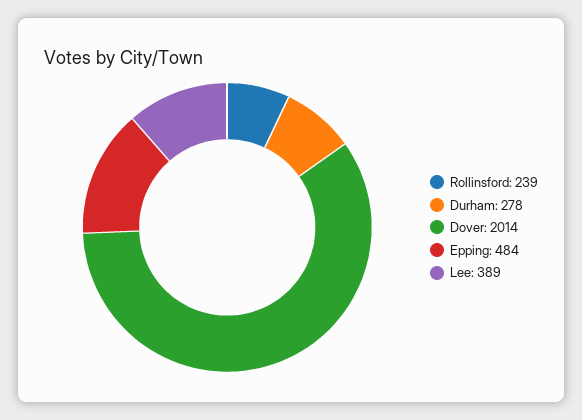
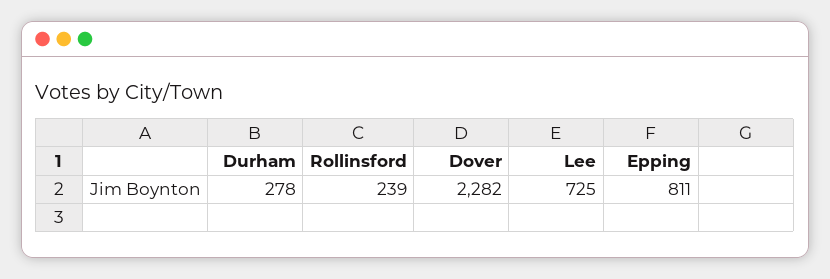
  {
    "Rollinsford": 239,
    "Durham": 278,
-   "Dover": 2014,
+   "Dover": 2282,
-   "Epping": 484,
+   "Epping": 811,
-   "Lee": 389
+   "Lee": 725
  }

